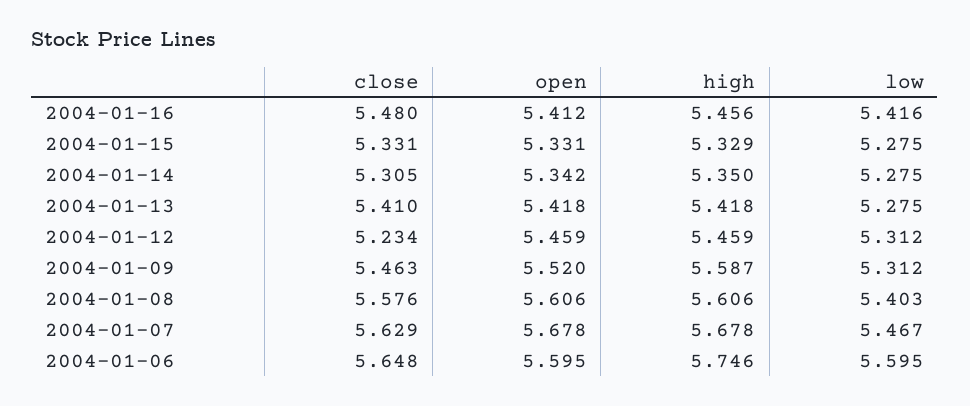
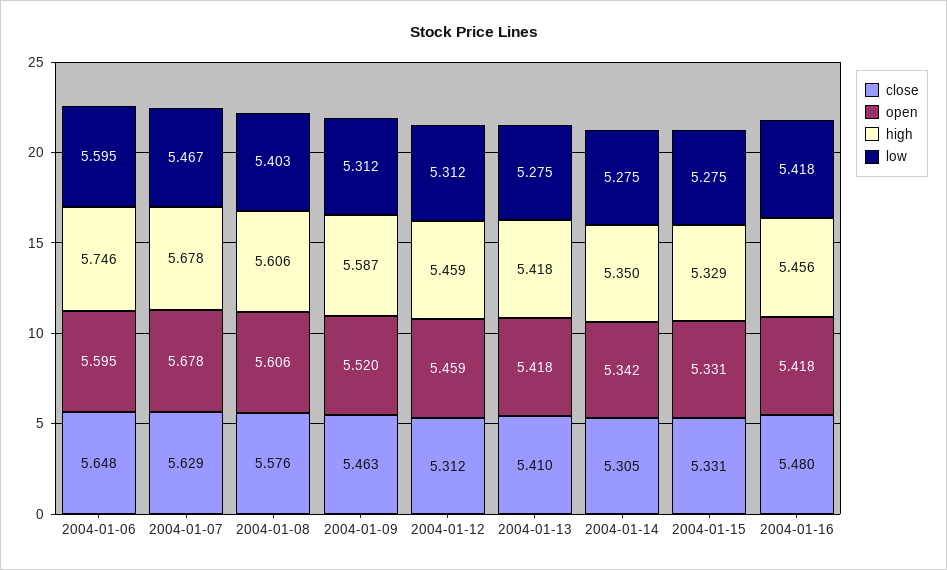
  {
    "close": {
      "2004-01-16": 5.48,
      "2004-01-15": 5.331,
      "2004-01-14": 5.305,
      "2004-01-13": 5.41,
-     "2004-01-12": 5.234,
+     "2004-01-12": 5.312,
      "2004-01-09": 5.463,
      "2004-01-08": 5.576,
      "2004-01-07": 5.629,
      "2004-01-06": 5.648
    },
    "open": {
-     "2004-01-16": 5.412,
+     "2004-01-16": 5.418,
      "2004-01-15": 5.331,
      "2004-01-14": 5.342,
      "2004-01-13": 5.418,
      "2004-01-12": 5.459,
      "2004-01-09": 5.52,
      "2004-01-08": 5.606,
      "2004-01-07": 5.678,
      "2004-01-06": 5.595
    },
    "high": {
      "2004-01-16": 5.456,
      "2004-01-15": 5.329,
      "2004-01-14": 5.35,
      "2004-01-13": 5.418,
      "2004-01-12": 5.459,
      "2004-01-09": 5.587,
      "2004-01-08": 5.606,
      "2004-01-07": 5.678,
      "2004-01-06": 5.746
    },
    "low": {
-     "2004-01-16": 5.416,
+     "2004-01-16": 5.418,
      "2004-01-15": 5.275,
      "2004-01-14": 5.275,
      "2004-01-13": 5.275,
      "2004-01-12": 5.312,
      "2004-01-09": 5.312,
      "2004-01-08": 5.403,
      "2004-01-07": 5.467,
      "2004-01-06": 5.595
    }
  }

